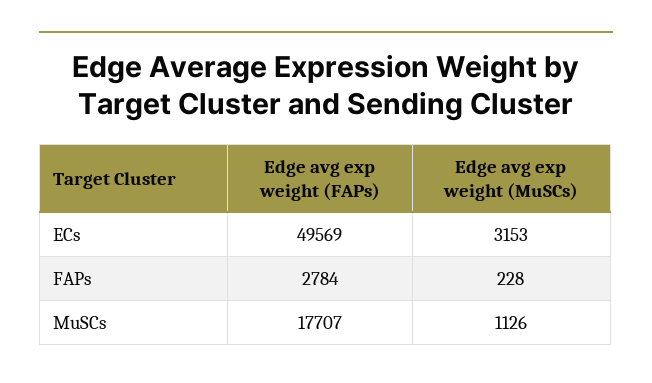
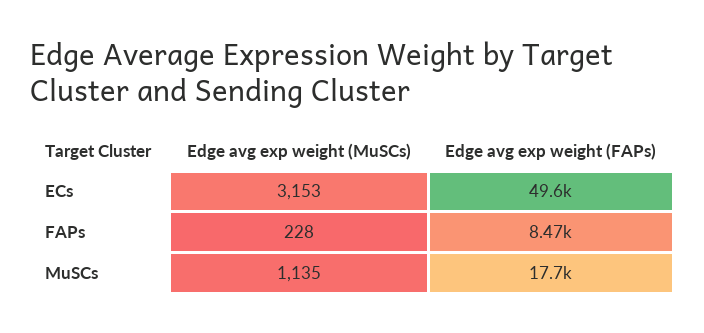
  {
    "Edge avg exp weight (FAPs)": {
      "ECs": 49569,
-     "FAPs": 2784,
+     "FAPs": 8470,
      "MuSCs": 17707
    },
    "Edge avg exp weight (MuSCs)": {
      "ECs": 3153,
      "FAPs": 228,
-     "MuSCs": 1126
+     "MuSCs": 1135
    }
  }

